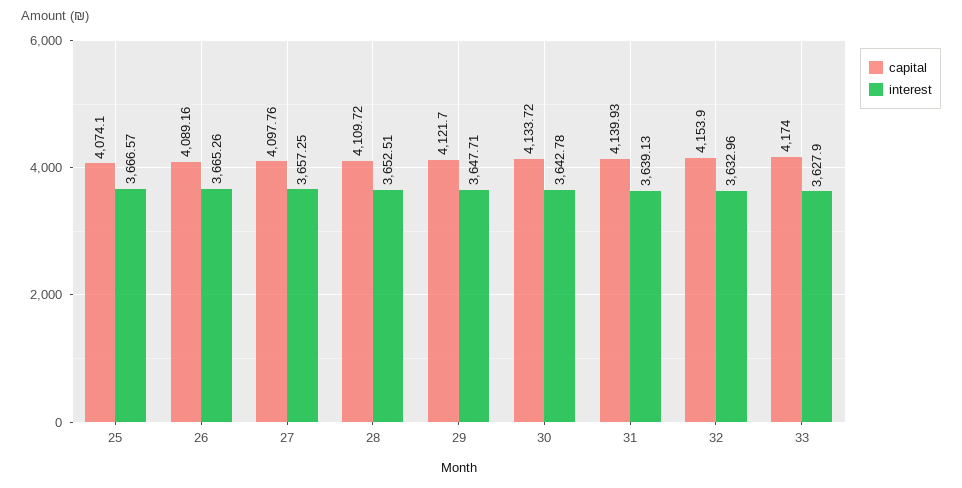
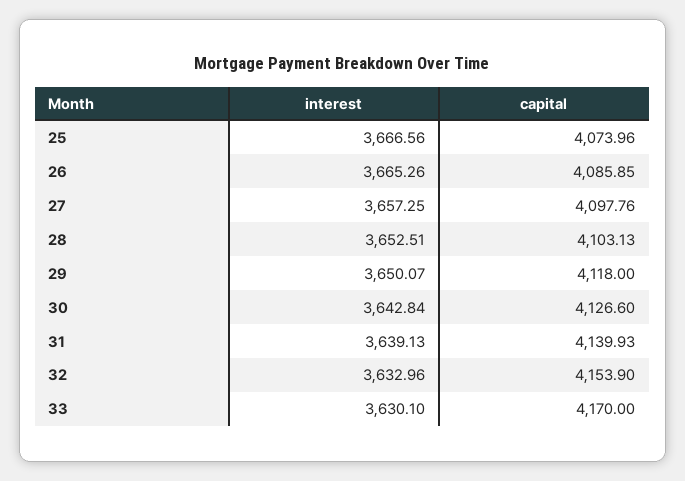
  {
    "capital": {
-     "25": 4074.1,
+     "25": 4073.96,
-     "26": 4089.16,
+     "26": 4085.85,
      "27": 4097.76,
-     "28": 4109.72,
+     "28": 4103.13,
-     "29": 4121.7,
+     "29": 4118,
-     "30": 4133.72,
+     "30": 4126.6,
      "31": 4139.93,
      "32": 4153.9,
-     "33": 4174
+     "33": 4170
    },
    "interest": {
-     "25": 3666.57,
+     "25": 3666.56,
      "26": 3665.26,
      "27": 3657.25,
      "28": 3652.51,
-     "29": 3647.71,
+     "29": 3650.07,
-     "30": 3642.78,
+     "30": 3642.84,
      "31": 3639.13,
      "32": 3632.96,
-     "33": 3627.9
+     "33": 3630.1
    }
  }

